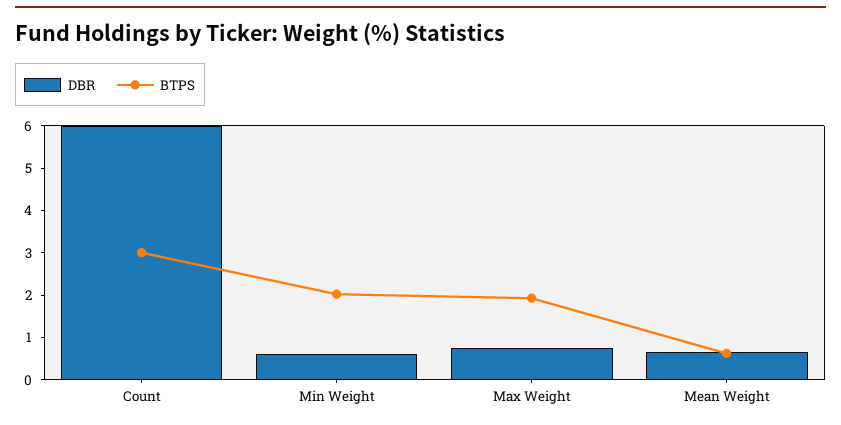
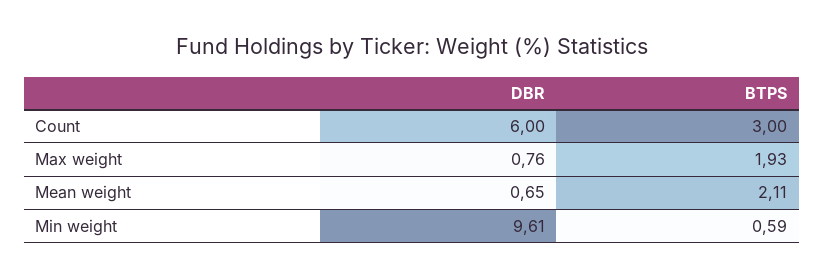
  {
    "DBR": {
      "Count": 6,
-     "Min Weight": 0.6,
+     "Min Weight": 9.61,
      "Max Weight": 0.76,
      "Mean Weight": 0.65
    },
    "BTPS": {
      "Count": 3,
-     "Min Weight": 2,
+     "Min Weight": 0.59,
      "Max Weight": 1.93,
-     "Mean Weight": 0.6
+     "Mean Weight": 2.11
    }
  }

